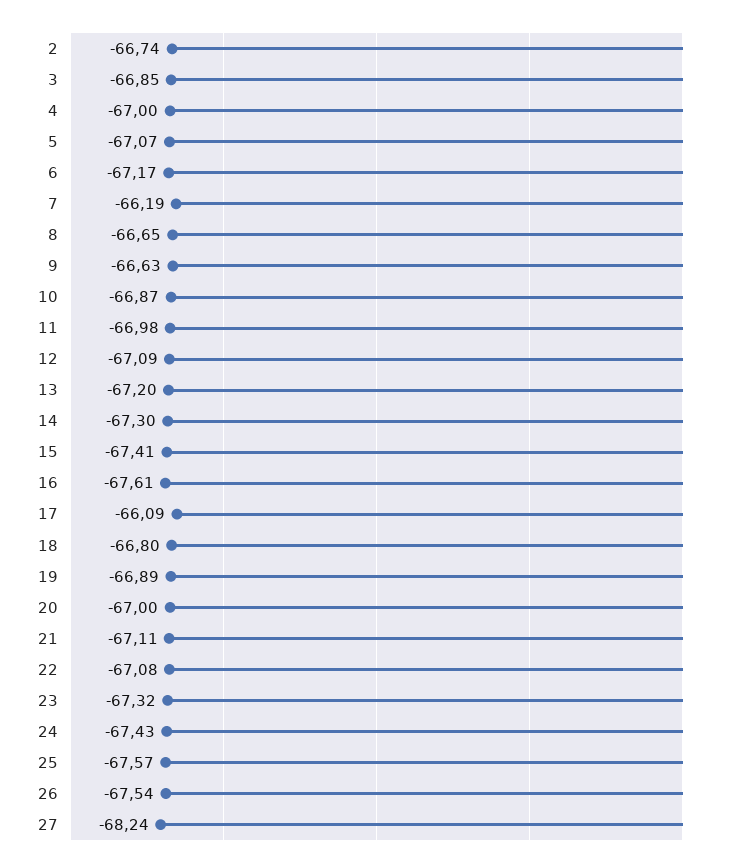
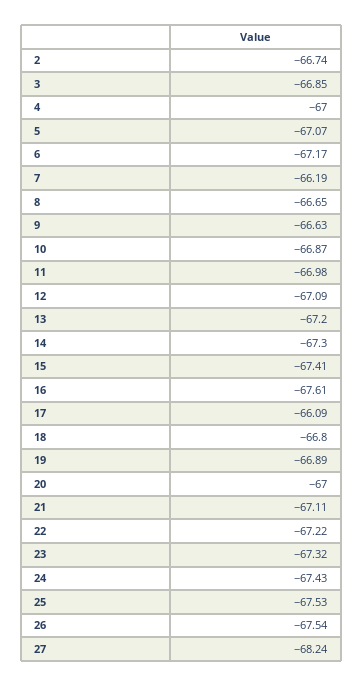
  {
    "2": -66.74,
    "3": -66.85,
    "4": -67,
    "5": -67.07,
    "6": -67.17,
    "7": -66.19,
    "8": -66.65,
    "9": -66.63,
    "10": -66.87,
    "11": -66.98,
    "12": -67.09,
    "13": -67.2,
    "14": -67.3,
    "15": -67.41,
    "16": -67.61,
    "17": -66.09,
    "18": -66.8,
    "19": -66.89,
    "20": -67,
    "21": -67.11,
-   "22": -67.08,
+   "22": -67.22,
    "23": -67.32,
    "24": -67.43,
-   "25": -67.57,
+   "25": -67.53,
    "26": -67.54,
    "27": -68.24
  }

